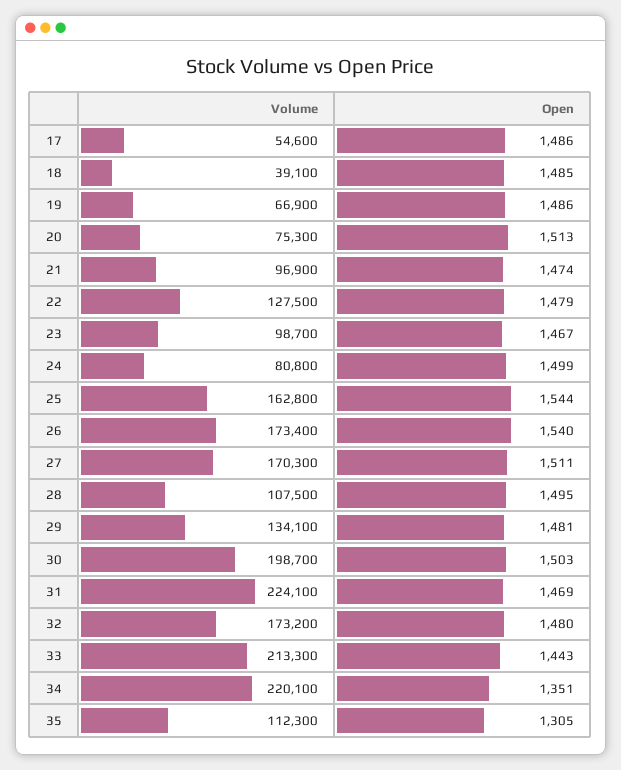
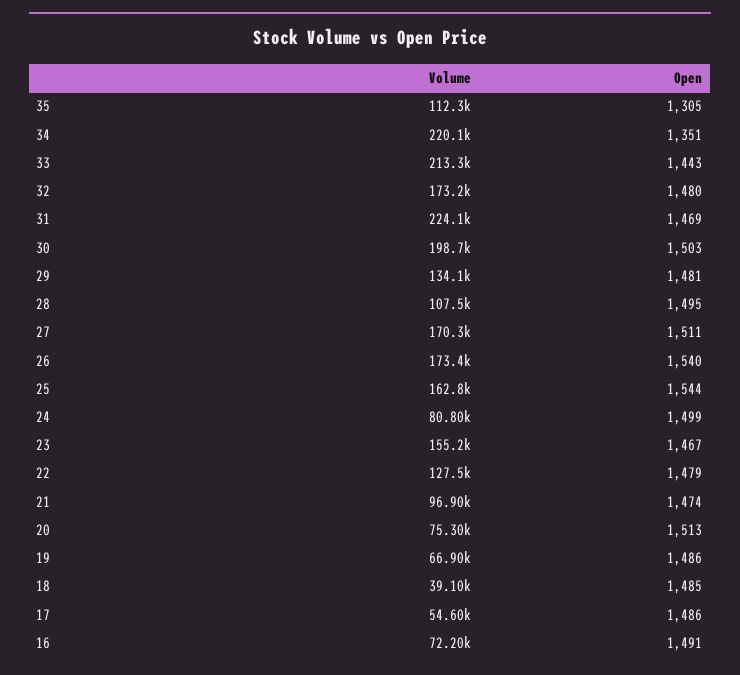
  {
    "Volume": {
      "17": 54600,
      "18": 39100,
      "19": 66900,
      "20": 75300,
      "21": 96900,
      "22": 127500,
-     "23": 98700,
+     "23": 155200,
      "24": 80800,
      "25": 162800,
      "26": 173400,
      "27": 170300,
      "28": 107500,
      "29": 134100,
      "30": 198700,
      "31": 224100,
      "32": 173200,
      "33": 213300,
      "34": 220100,
-     "35": 112300
+     "35": 112300,
+     "16": 72200
    },
    "Open": {
      "17": 1486,
      "18": 1485,
      "19": 1486,
      "20": 1513,
      "21": 1474,
      "22": 1479,
      "23": 1467,
      "24": 1499,
      "25": 1544,
      "26": 1540,
      "27": 1511,
      "28": 1495,
      "29": 1481,
      "30": 1503,
      "31": 1469,
      "32": 1480,
      "33": 1443,
      "34": 1351,
-     "35": 1305
+     "35": 1305,
+     "16": 1491
    }
  }

